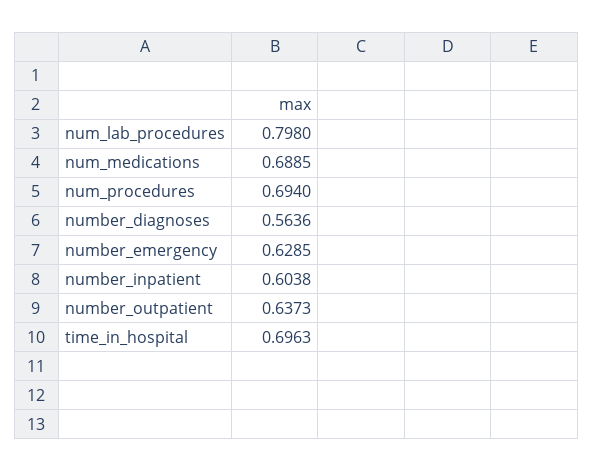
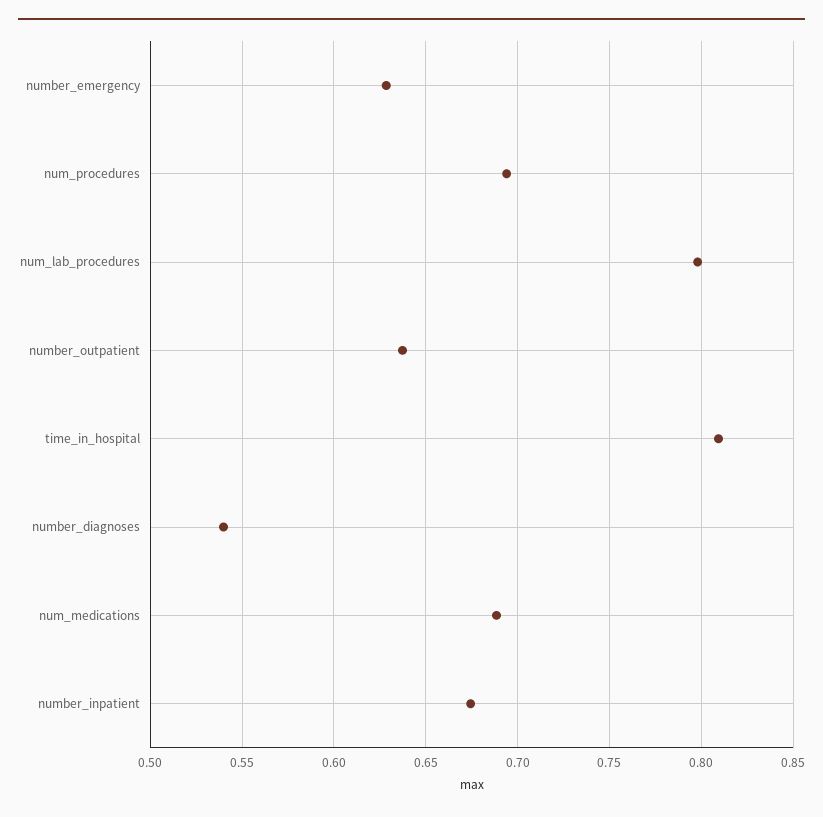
  {
    "num_lab_procedures": 0.798,
    "num_medications": 0.6885,
    "num_procedures": 0.694,
-   "number_diagnoses": 0.5636,
+   "number_diagnoses": 0.54,
    "number_emergency": 0.6285,
-   "number_inpatient": 0.6038,
+   "number_inpatient": 0.675,
    "number_outpatient": 0.6373,
-   "time_in_hospital": 0.6963
+   "time_in_hospital": 0.81
  }

